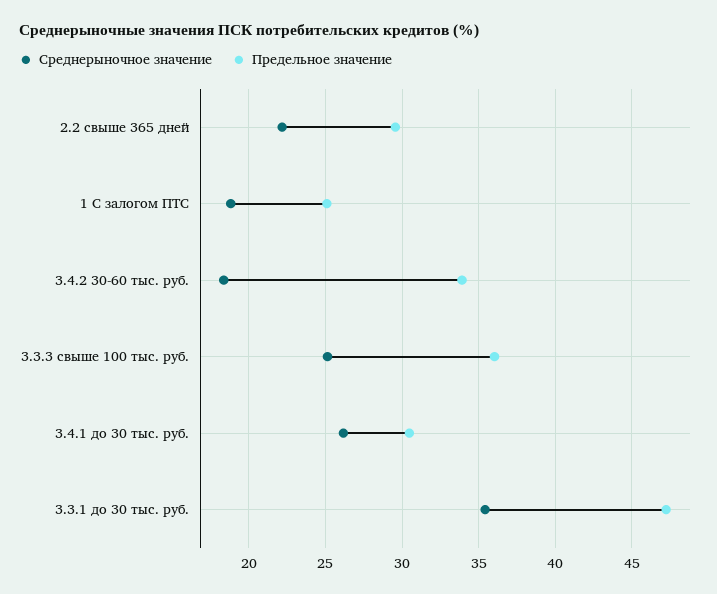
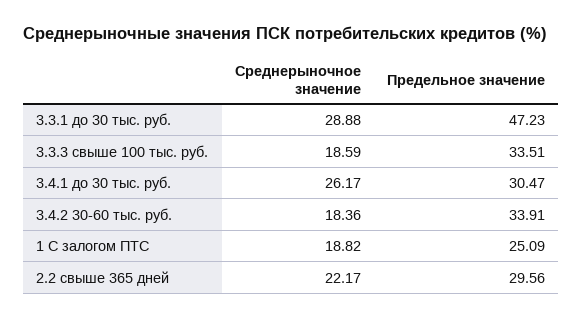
  {
    "Среднерыночное значение": {
      "2.2 свыше 365 дней": 22.17,
      "1 С залогом ПТС": 18.82,
      "3.4.2 30-60 тыс. руб.": 18.36,
-     "3.3.3 свыше 100 тыс. руб.": 25,
+     "3.3.3 свыше 100 тыс. руб.": 18.59,
      "3.4.1 до 30 тыс. руб.": 26.17,
-     "3.3.1 до 30 тыс. руб.": 35.5
+     "3.3.1 до 30 тыс. руб.": 28.88
    },
    "Предельное значение": {
      "2.2 свыше 365 дней": 29.56,
      "1 С залогом ПТС": 25.09,
      "3.4.2 30-60 тыс. руб.": 33.91,
-     "3.3.3 свыше 100 тыс. руб.": 36,
+     "3.3.3 свыше 100 тыс. руб.": 33.51,
      "3.4.1 до 30 тыс. руб.": 30.47,
      "3.3.1 до 30 тыс. руб.": 47.23
    }
  }

